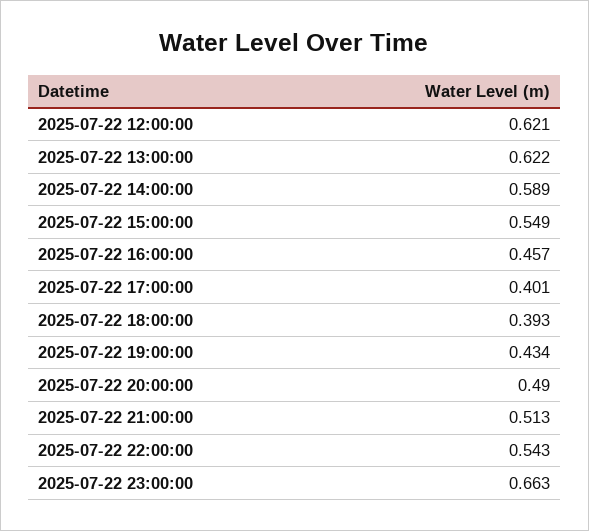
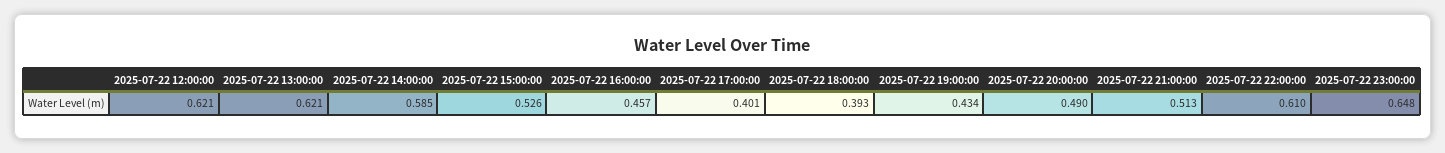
  {
    "2025-07-22 12:00:00": 0.621,
-   "2025-07-22 13:00:00": 0.622,
+   "2025-07-22 13:00:00": 0.621,
-   "2025-07-22 14:00:00": 0.589,
+   "2025-07-22 14:00:00": 0.585,
-   "2025-07-22 15:00:00": 0.549,
+   "2025-07-22 15:00:00": 0.526,
    "2025-07-22 16:00:00": 0.457,
    "2025-07-22 17:00:00": 0.401,
    "2025-07-22 18:00:00": 0.393,
    "2025-07-22 19:00:00": 0.434,
    "2025-07-22 20:00:00": 0.49,
    "2025-07-22 21:00:00": 0.513,
-   "2025-07-22 22:00:00": 0.543,
+   "2025-07-22 22:00:00": 0.61,
-   "2025-07-22 23:00:00": 0.663
+   "2025-07-22 23:00:00": 0.648
  }

